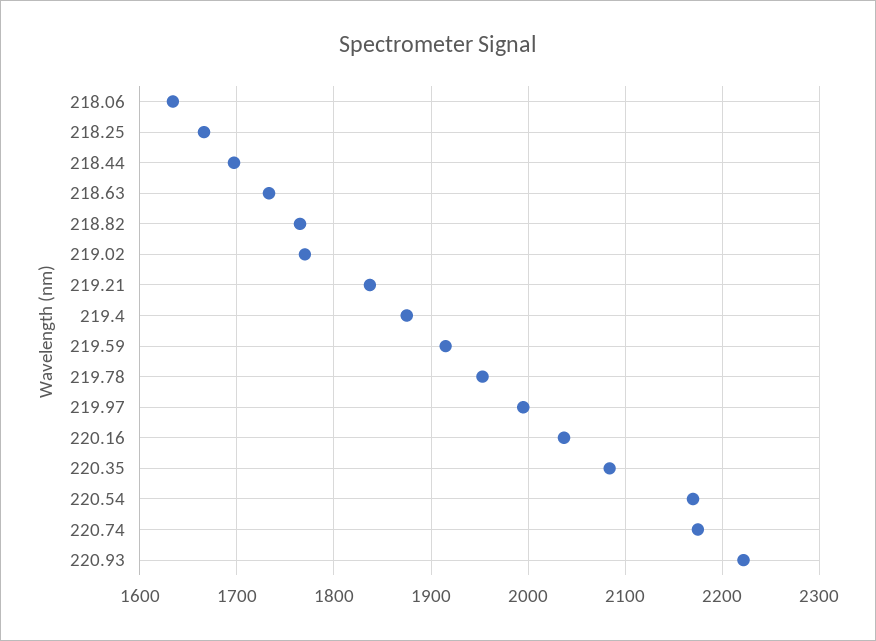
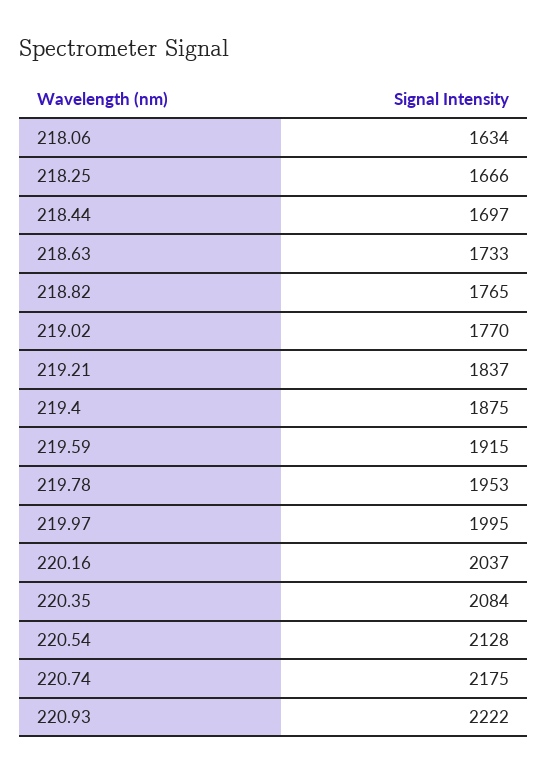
  {
    "218.06": 1634,
    "218.25": 1666,
    "218.44": 1697,
    "218.63": 1733,
    "218.82": 1765,
    "219.02": 1770,
    "219.21": 1837,
    "219.4": 1875,
    "219.59": 1915,
    "219.78": 1953,
    "219.97": 1995,
    "220.16": 2037,
    "220.35": 2084,
-   "220.54": 2170,
+   "220.54": 2128,
    "220.74": 2175,
    "220.93": 2222
  }

